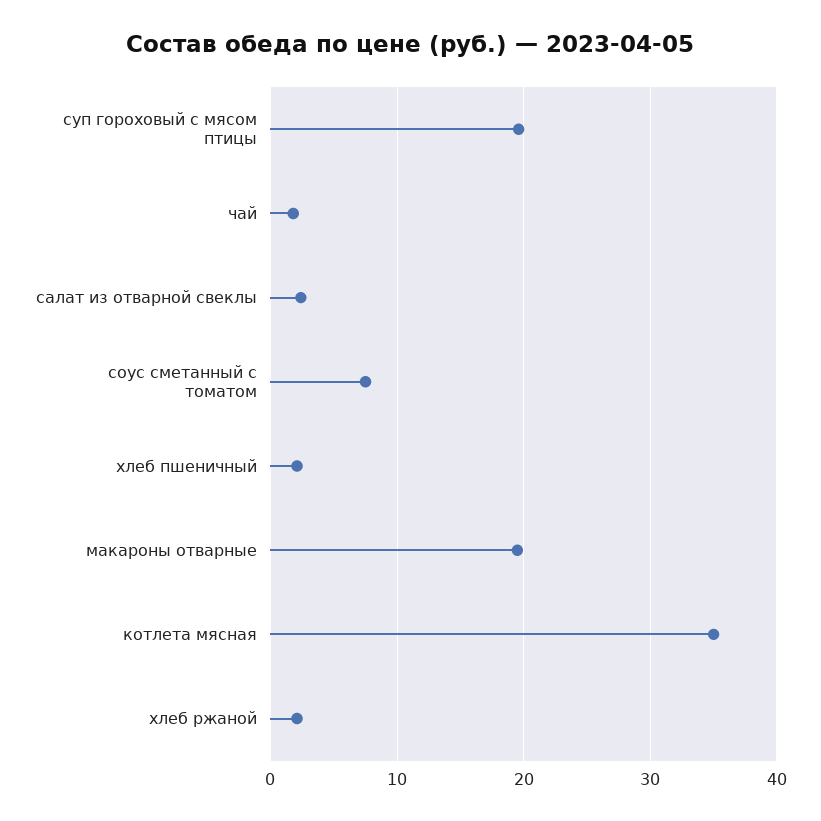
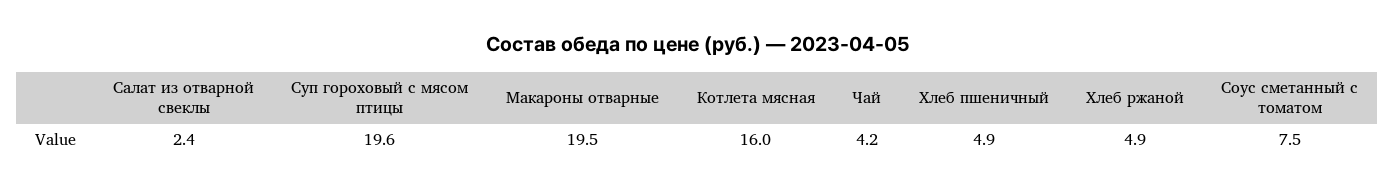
  {
    "суп гороховый с мясом птицы": 19.6,
-   "чай": 2,
+   "чай": 4.2,
    "салат из отварной свеклы": 2.4,
    "соус сметанный с томатом": 7.5,
-   "хлеб пшеничный": 2,
+   "хлеб пшеничный": 4.9,
    "макароны отварные": 19.5,
-   "котлета мясная": 35,
+   "котлета мясная": 16,
-   "хлеб ржаной": 2
+   "хлеб ржаной": 4.9
  }

